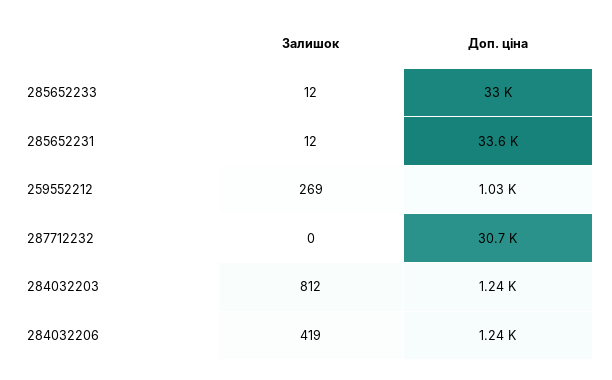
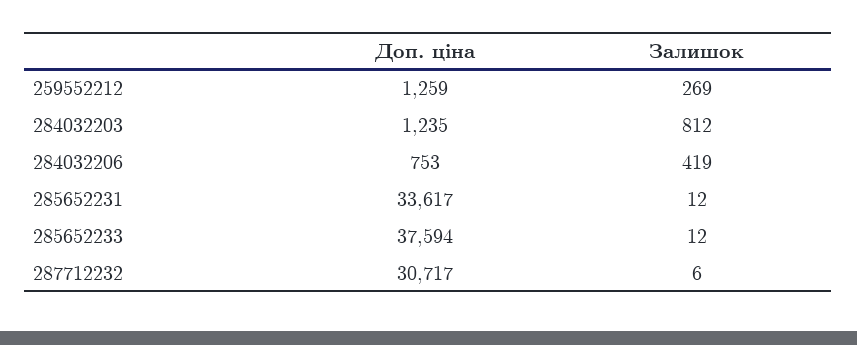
  {
    "Залишок": {
      "285652233": 12,
      "285652231": 12,
      "259552212": 269,
-     "287712232": 0,
+     "287712232": 6,
      "284032203": 812,
      "284032206": 419
    },
    "Доп. ціна": {
-     "285652233": 33000,
+     "285652233": 37594,
      "285652231": 33617,
-     "259552212": 1030,
+     "259552212": 1259,
      "287712232": 30717,
      "284032203": 1235,
-     "284032206": 1240
+     "284032206": 753
    }
  }

